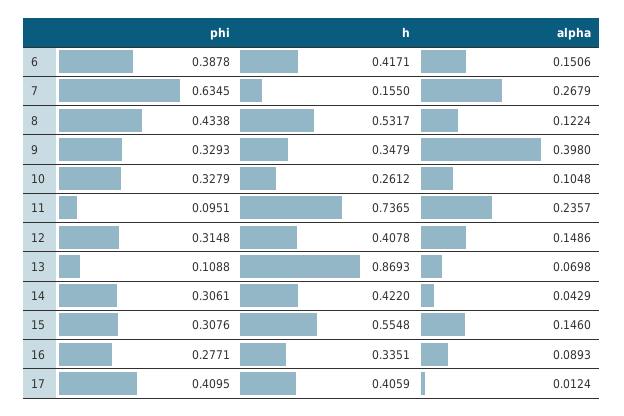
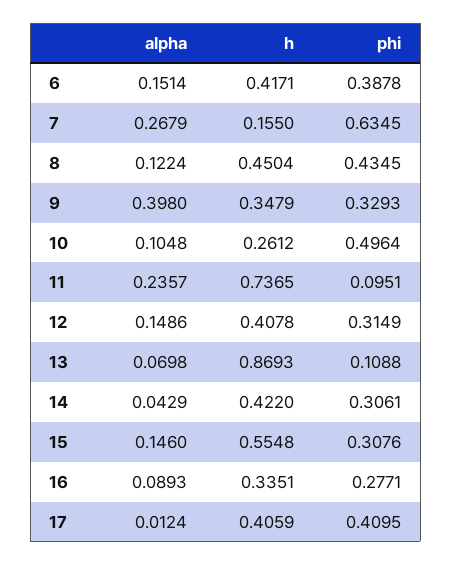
  {
    "phi": {
      "6": 0.3878,
      "7": 0.6345,
-     "8": 0.4338,
+     "8": 0.4345,
      "9": 0.3293,
-     "10": 0.3279,
+     "10": 0.4964,
      "11": 0.0951,
-     "12": 0.3148,
+     "12": 0.3149,
      "13": 0.1088,
      "14": 0.3061,
      "15": 0.3076,
      "16": 0.2771,
      "17": 0.4095
    },
    "h": {
      "6": 0.4171,
      "7": 0.155,
-     "8": 0.5317,
+     "8": 0.4504,
      "9": 0.3479,
      "10": 0.2612,
      "11": 0.7365,
      "12": 0.4078,
      "13": 0.8693,
      "14": 0.422,
      "15": 0.5548,
      "16": 0.3351,
      "17": 0.4059
    },
    "alpha": {
-     "6": 0.1506,
+     "6": 0.1514,
      "7": 0.2679,
      "8": 0.1224,
      "9": 0.398,
      "10": 0.1048,
      "11": 0.2357,
      "12": 0.1486,
      "13": 0.0698,
      "14": 0.0429,
      "15": 0.146,
      "16": 0.0893,
      "17": 0.0124
    }
  }

